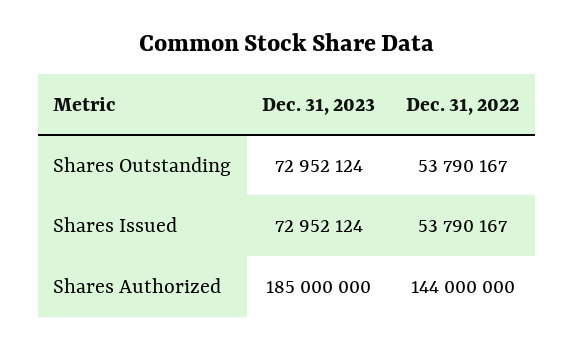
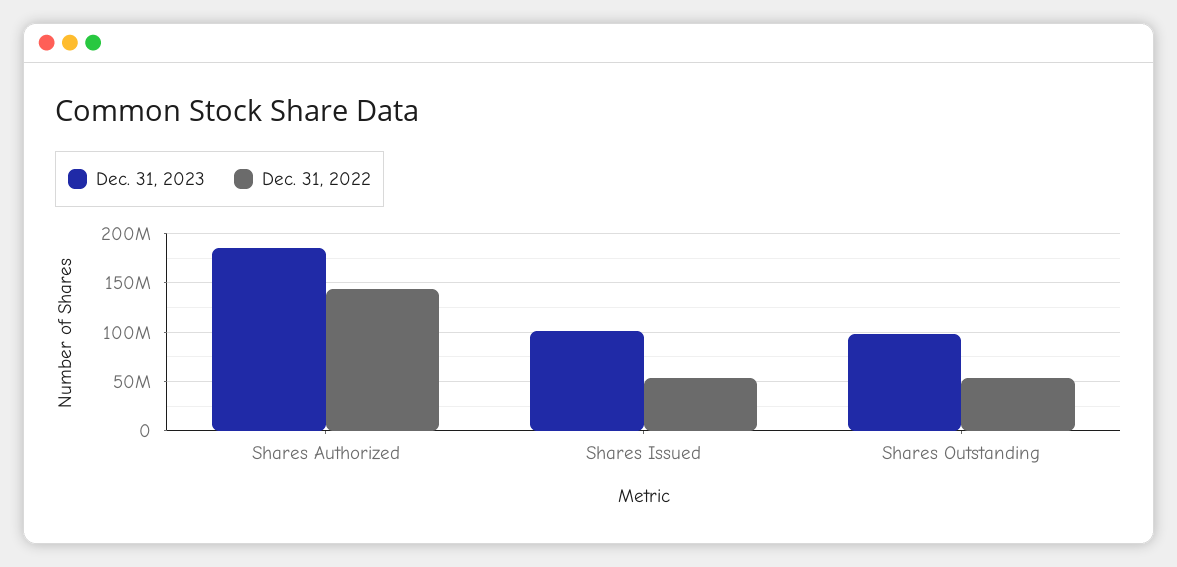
  {
    "Dec. 31, 2023": {
-     "Shares Outstanding": 72952124,
+     "Shares Outstanding": 100000000,
-     "Shares Issued": 72952124,
+     "Shares Issued": 100000000,
      "Shares Authorized": 185000000
    },
    "Dec. 31, 2022": {
      "Shares Outstanding": 53790167,
      "Shares Issued": 53790167,
      "Shares Authorized": 144000000
    }
  }

